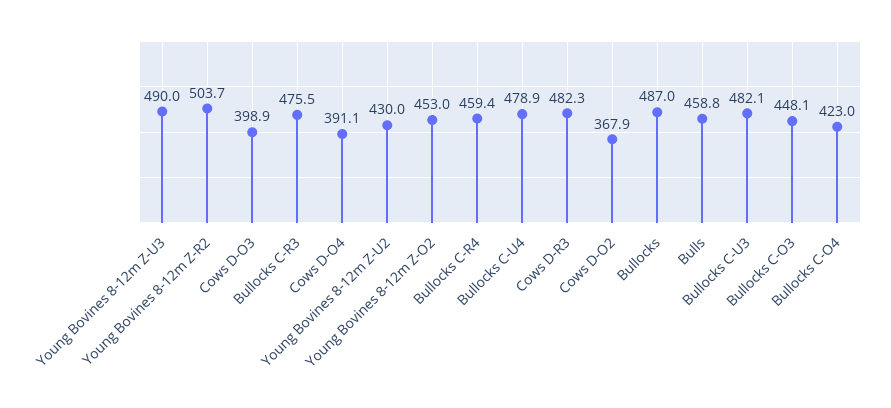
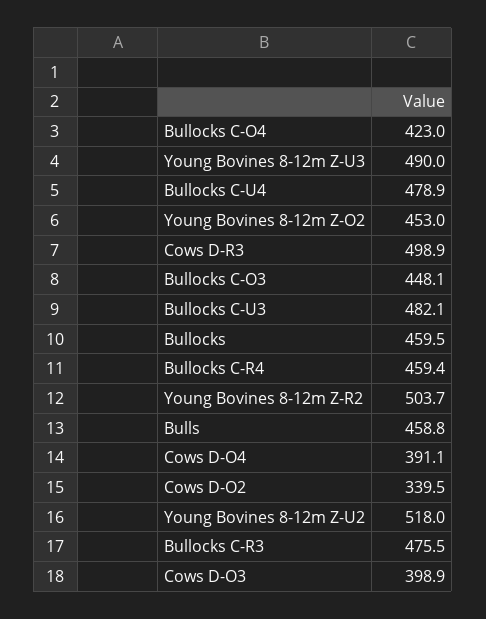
  {
    "Young Bovines 8-12m Z-U3": 490,
    "Young Bovines 8-12m Z-R2": 503.7,
    "Cows D-O3": 398.9,
    "Bullocks C-R3": 475.5,
    "Cows D-O4": 391.1,
-   "Young Bovines 8-12m Z-U2": 430,
+   "Young Bovines 8-12m Z-U2": 518,
    "Young Bovines 8-12m Z-O2": 453,
    "Bullocks C-R4": 459.4,
    "Bullocks C-U4": 478.9,
-   "Cows D-R3": 482.3,
+   "Cows D-R3": 498.9,
-   "Cows D-O2": 367.9,
+   "Cows D-O2": 339.5,
-   "Bullocks": 487,
+   "Bullocks": 459.5,
    "Bulls": 458.8,
    "Bullocks C-U3": 482.1,
    "Bullocks C-O3": 448.1,
    "Bullocks C-O4": 423
  }

